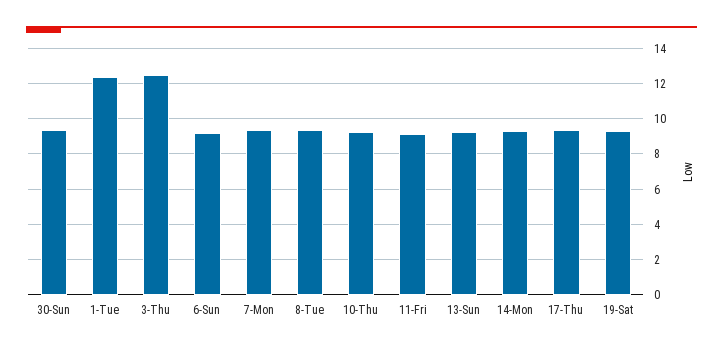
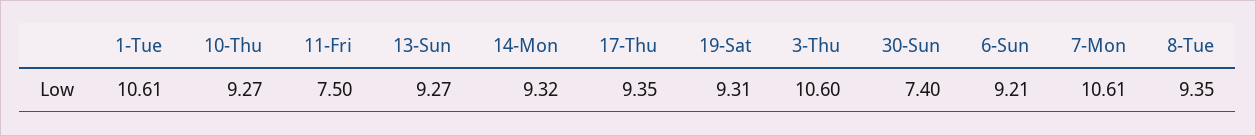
  {
-   "30-Sun": 9.5,
+   "30-Sun": 7.4,
-   "1-Tue": 12.5,
+   "1-Tue": 10.61,
-   "3-Thu": 12.5,
+   "3-Thu": 10.6,
    "6-Sun": 9.21,
-   "7-Mon": 9.5,
+   "7-Mon": 10.61,
    "8-Tue": 9.35,
    "10-Thu": 9.27,
-   "11-Fri": 9,
+   "11-Fri": 7.5,
    "13-Sun": 9.27,
    "14-Mon": 9.32,
    "17-Thu": 9.35,
    "19-Sat": 9.31
  }

